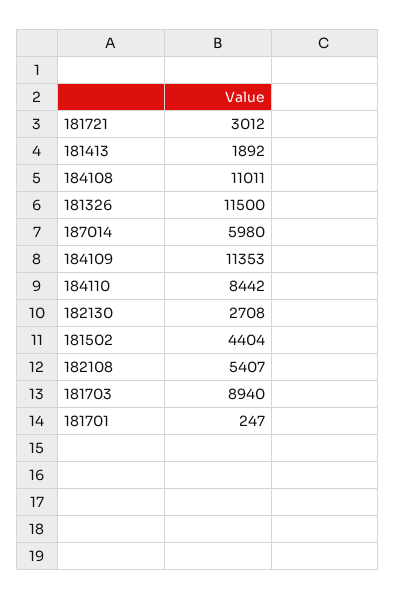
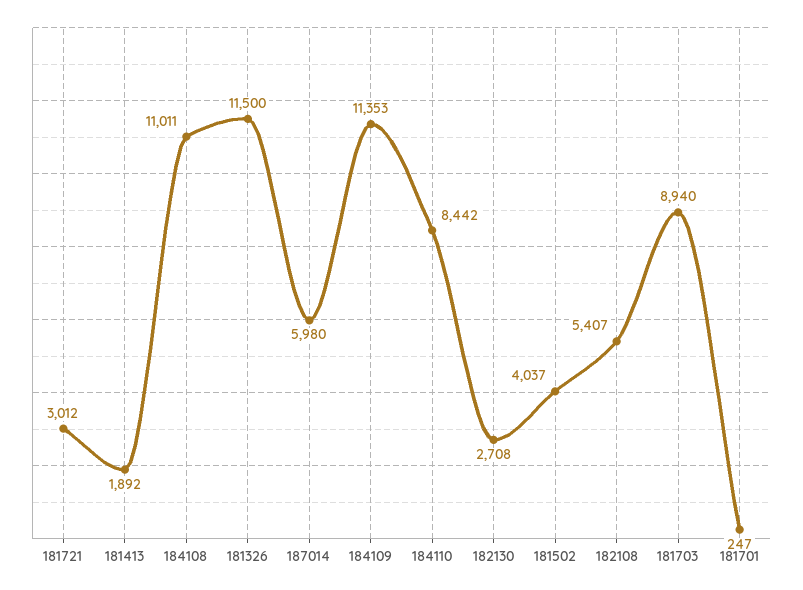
  {
    "181721": 3012,
    "181413": 1892,
    "184108": 11011,
    "181326": 11500,
    "187014": 5980,
    "184109": 11353,
    "184110": 8442,
    "182130": 2708,
-   "181502": 4404,
+   "181502": 4037,
    "182108": 5407,
    "181703": 8940,
    "181701": 247
  }

